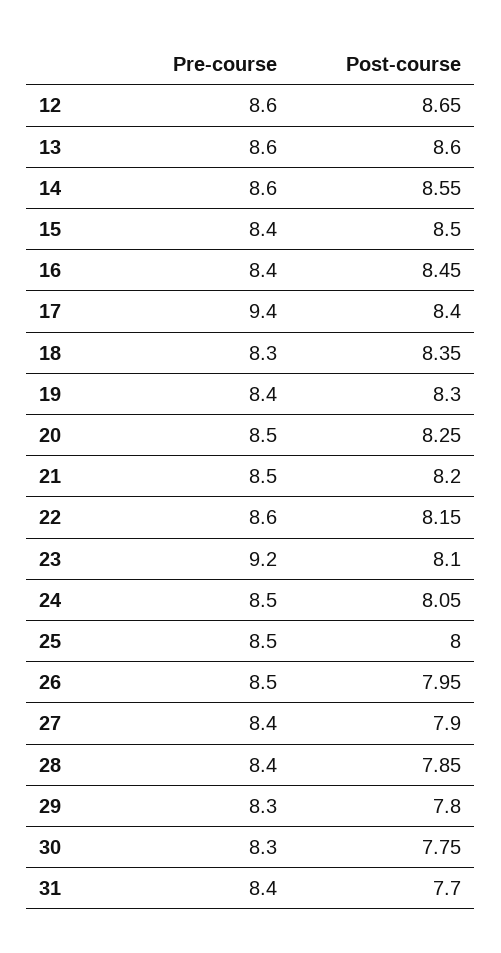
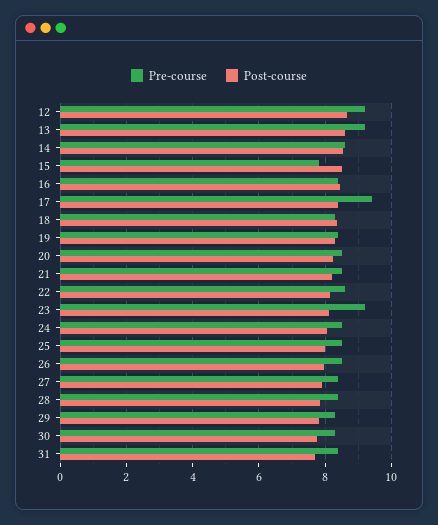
  {
    "Pre-course": {
-     "12": 8.6,
+     "12": 9.2,
-     "13": 8.6,
+     "13": 9.2,
      "14": 8.6,
-     "15": 8.4,
+     "15": 7.8,
      "16": 8.4,
      "17": 9.4,
      "18": 8.3,
      "19": 8.4,
      "20": 8.5,
      "21": 8.5,
      "22": 8.6,
      "23": 9.2,
      "24": 8.5,
      "25": 8.5,
      "26": 8.5,
      "27": 8.4,
      "28": 8.4,
      "29": 8.3,
      "30": 8.3,
      "31": 8.4
    },
    "Post-course": {
      "12": 8.65,
      "13": 8.6,
      "14": 8.55,
      "15": 8.5,
      "16": 8.45,
      "17": 8.4,
      "18": 8.35,
      "19": 8.3,
      "20": 8.25,
      "21": 8.2,
      "22": 8.15,
      "23": 8.1,
      "24": 8.05,
      "25": 8,
      "26": 7.95,
      "27": 7.9,
      "28": 7.85,
      "29": 7.8,
      "30": 7.75,
      "31": 7.7
    }
  }

